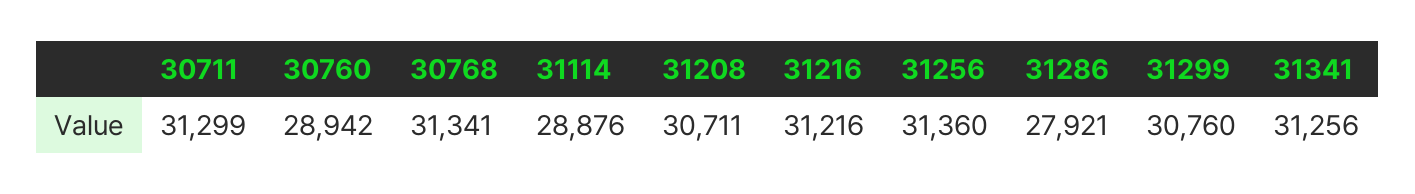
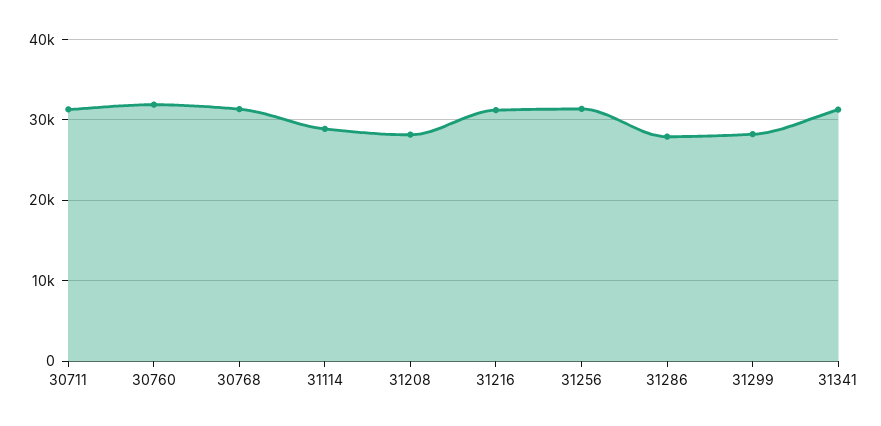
  {
    "30711": 31299,
-   "30760": 28942,
+   "30760": 32000,
    "30768": 31341,
    "31114": 28876,
-   "31208": 30711,
+   "31208": 28000,
    "31216": 31216,
    "31256": 31360,
    "31286": 27921,
-   "31299": 30760,
+   "31299": 28000,
    "31341": 31256
  }

